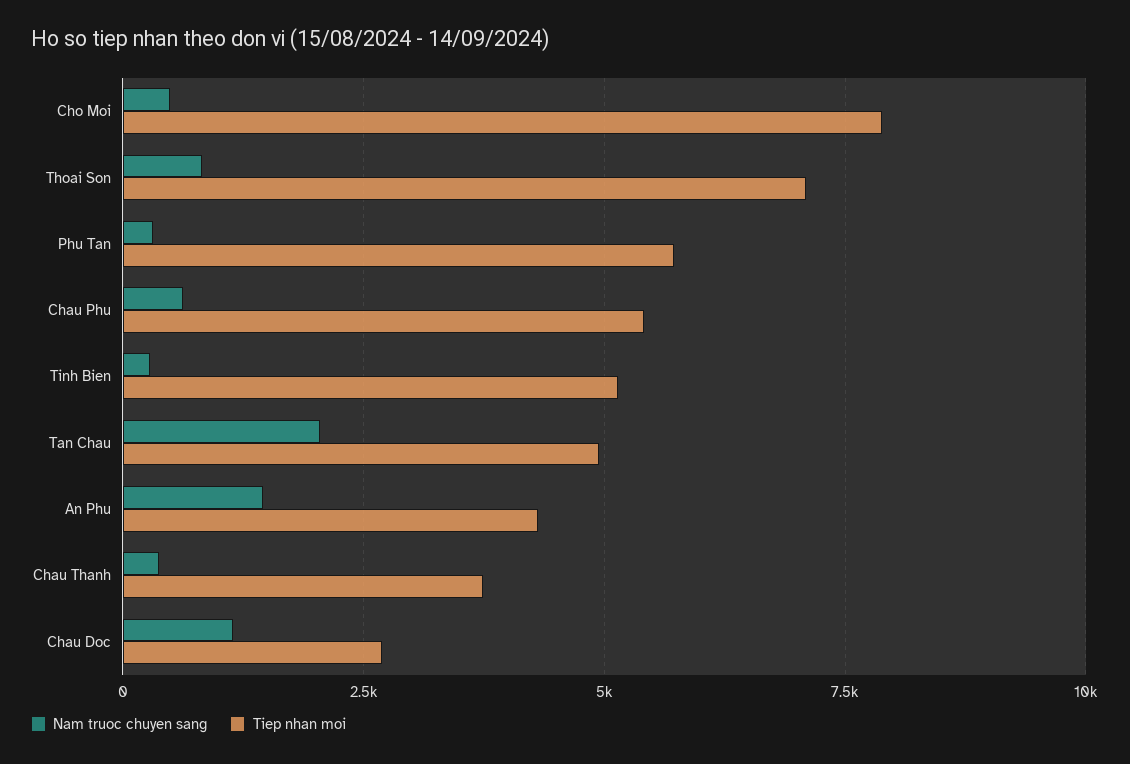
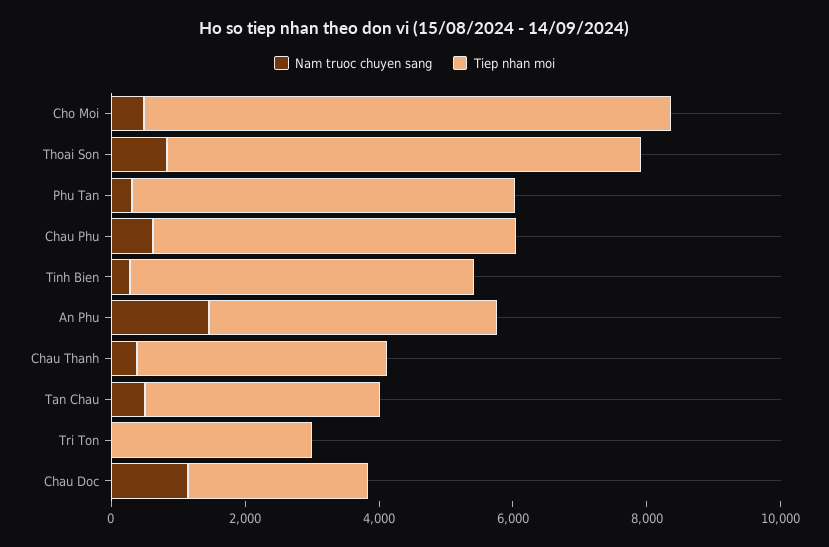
  {
    "Nam truoc chuyen sang": {
      "Cho Moi": 500,
      "Thoai Son": 750,
      "Phu Tan": 250,
      "Chau Phu": 500,
      "Tinh Bien": 250,
-     "Tan Chau": 2000,
+     "Tan Chau": 500,
      "An Phu": 1500,
      "Chau Thanh": 500,
-     "Chau Doc": 1250
+     "Chau Doc": 1250,
+     "Tri Ton": 0
    },
    "Tiep nhan moi": {
      "Cho Moi": 8000,
      "Thoai Son": 7000,
      "Phu Tan": 5750,
      "Chau Phu": 5500,
      "Tinh Bien": 5250,
-     "Tan Chau": 5000,
+     "Tan Chau": 3500,
      "An Phu": 4250,
      "Chau Thanh": 3750,
-     "Chau Doc": 2750
+     "Chau Doc": 2750,
+     "Tri Ton": 3000
    }
  }

